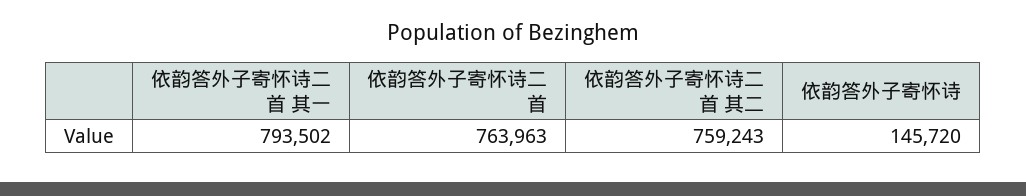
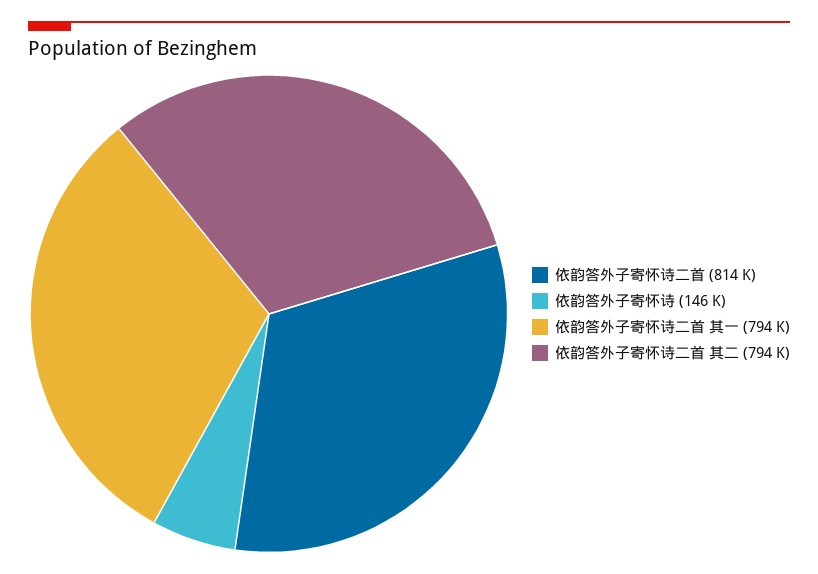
  {
    "依韵答外子寄怀诗二首 其一": 793502,
-   "依韵答外子寄怀诗二首": 763963,
+   "依韵答外子寄怀诗二首": 814000,
-   "依韵答外子寄怀诗二首 其二": 759243,
+   "依韵答外子寄怀诗二首 其二": 794000,
    "依韵答外子寄怀诗": 145720
  }

